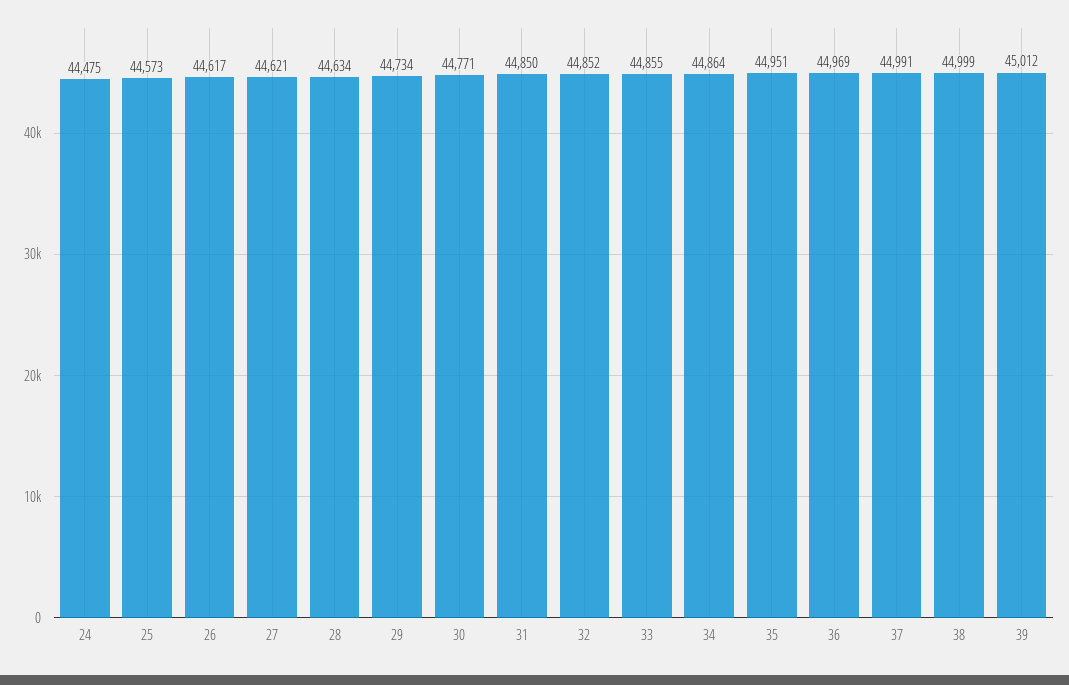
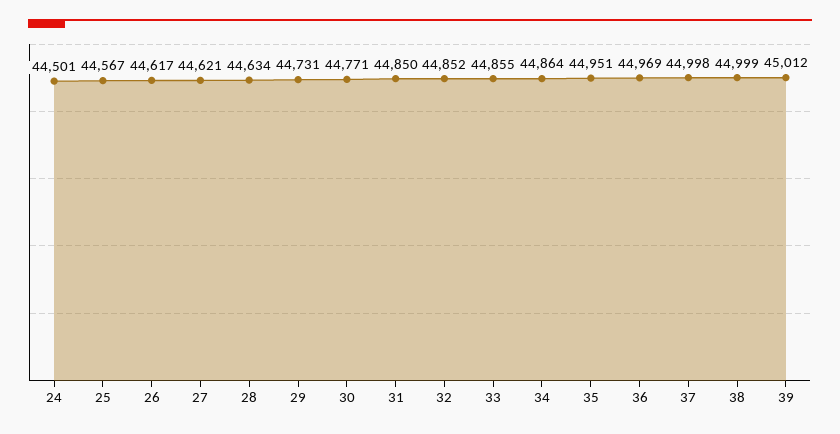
  {
-   "24": 44475,
+   "24": 44501,
-   "25": 44573,
+   "25": 44567,
    "26": 44617,
    "27": 44621,
    "28": 44634,
-   "29": 44734,
+   "29": 44731,
    "30": 44771,
    "31": 44850,
    "32": 44852,
    "33": 44855,
    "34": 44864,
    "35": 44951,
    "36": 44969,
-   "37": 44991,
+   "37": 44998,
    "38": 44999,
    "39": 45012
  }

